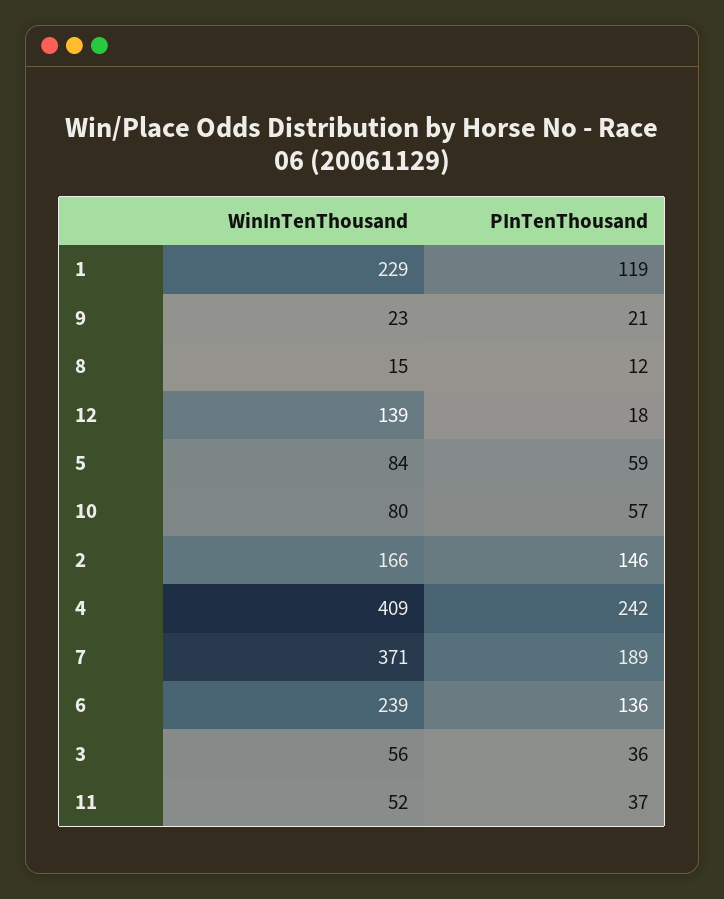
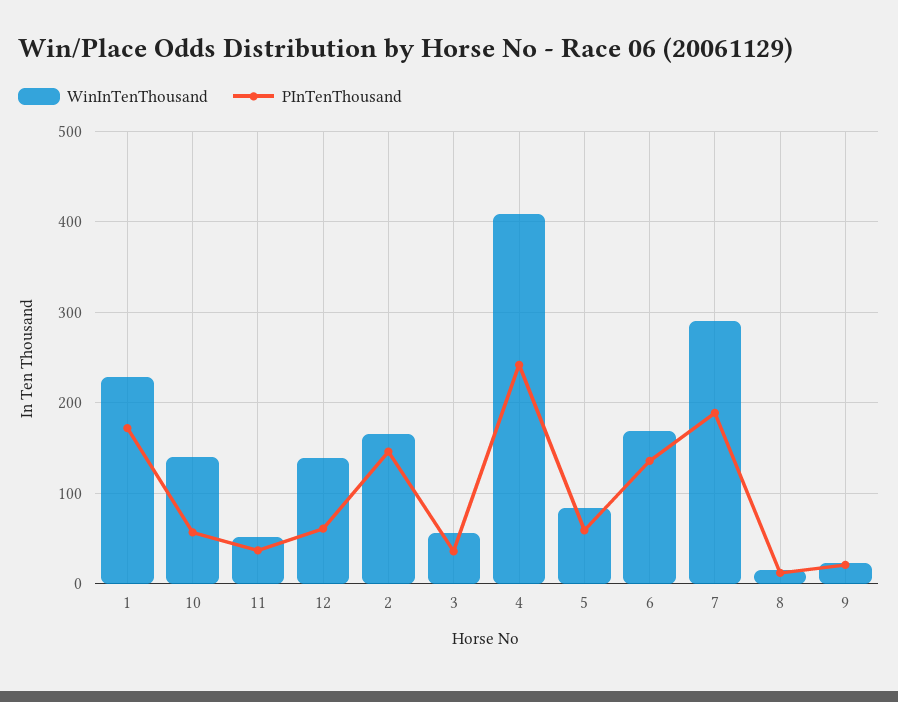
  {
    "WinInTenThousand": {
      "1": 229,
      "9": 23,
      "8": 15,
      "12": 139,
      "5": 84,
-     "10": 80,
+     "10": 140,
      "2": 166,
      "4": 409,
-     "7": 371,
+     "7": 290,
-     "6": 239,
+     "6": 170,
      "3": 56,
      "11": 52
    },
    "PInTenThousand": {
-     "1": 119,
+     "1": 170,
      "9": 21,
      "8": 12,
-     "12": 18,
+     "12": 60,
      "5": 59,
      "10": 57,
      "2": 146,
      "4": 242,
      "7": 189,
      "6": 136,
      "3": 36,
      "11": 37
    }
  }

